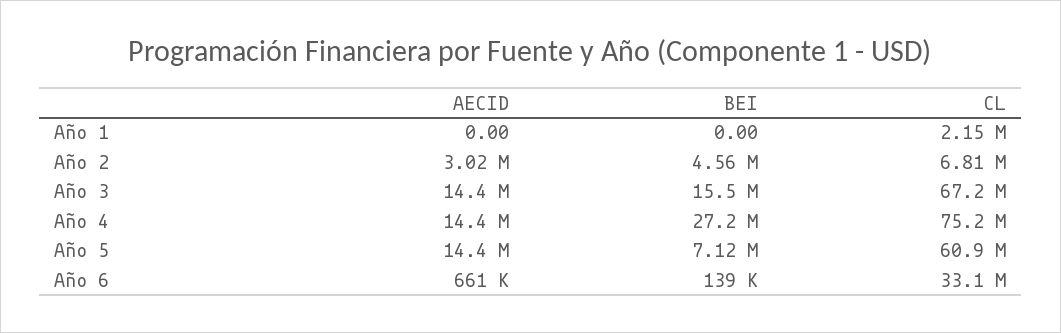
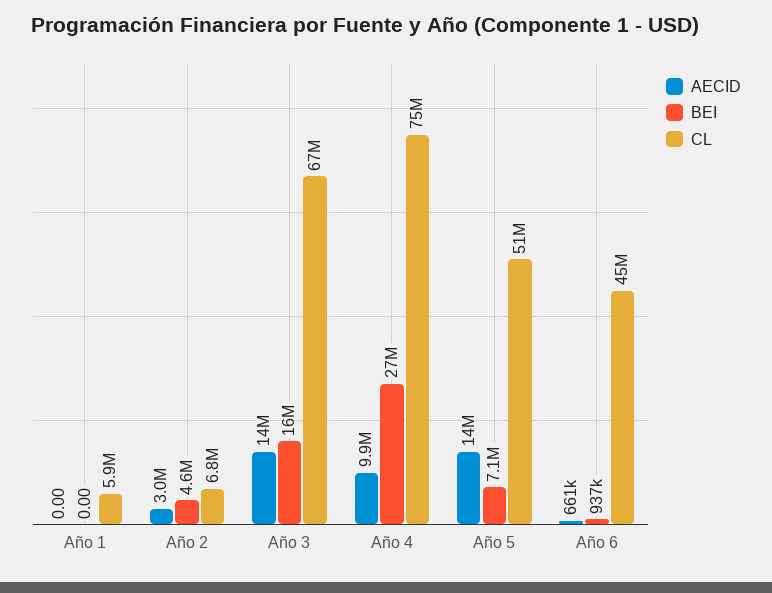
  {
    "AECID": {
      "Año 1": 0,
      "Año 2": 3020000,
      "Año 3": 14400000,
-     "Año 4": 14400000,
+     "Año 4": 9900000,
      "Año 5": 14400000,
      "Año 6": 661000
    },
    "BEI": {
      "Año 1": 0,
      "Año 2": 4560000,
      "Año 3": 15500000,
      "Año 4": 27200000,
      "Año 5": 7120000,
-     "Año 6": 139000
+     "Año 6": 937000
    },
    "CL": {
-     "Año 1": 2150000,
+     "Año 1": 5900000,
      "Año 2": 6810000,
      "Año 3": 67200000,
      "Año 4": 75200000,
-     "Año 5": 60900000,
+     "Año 5": 51000000,
-     "Año 6": 33100000
+     "Año 6": 45000000
    }
  }

